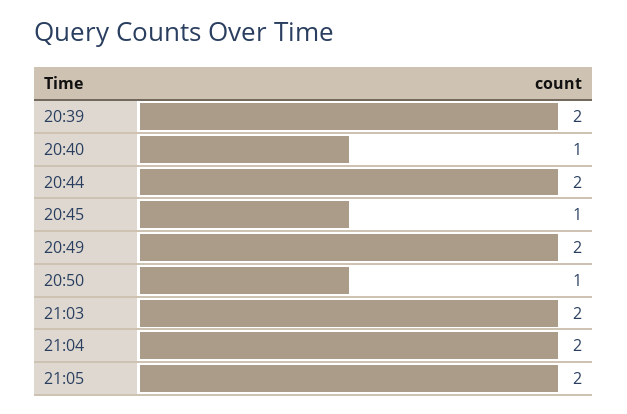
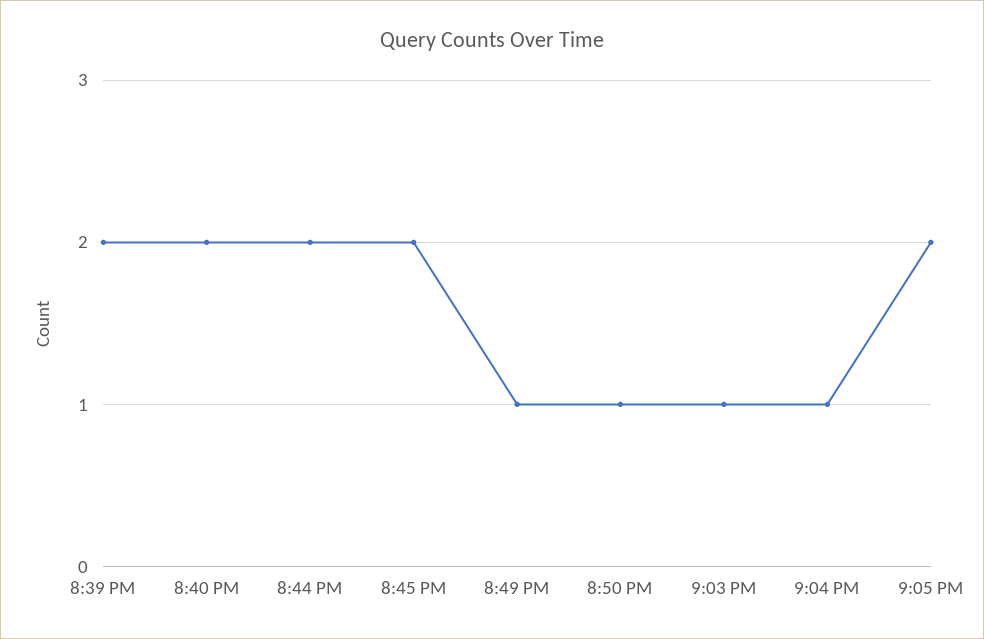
  {
    "20:39": 2,
-   "20:40": 1,
+   "20:40": 2,
    "20:44": 2,
-   "20:45": 1,
+   "20:45": 2,
-   "20:49": 2,
+   "20:49": 1,
    "20:50": 1,
-   "21:03": 2,
+   "21:03": 1,
-   "21:04": 2,
+   "21:04": 1,
    "21:05": 2
  }

